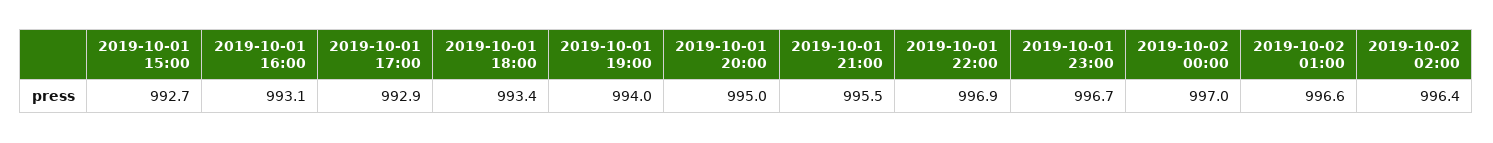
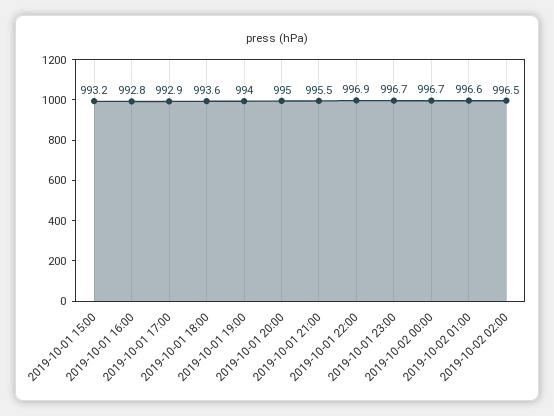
  {
-   "2019-10-01 15:00": 992.7,
+   "2019-10-01 15:00": 993.2,
-   "2019-10-01 16:00": 993.1,
+   "2019-10-01 16:00": 992.8,
    "2019-10-01 17:00": 992.9,
-   "2019-10-01 18:00": 993.4,
+   "2019-10-01 18:00": 993.6,
    "2019-10-01 19:00": 994,
    "2019-10-01 20:00": 995,
    "2019-10-01 21:00": 995.5,
    "2019-10-01 22:00": 996.9,
    "2019-10-01 23:00": 996.7,
-   "2019-10-02 00:00": 997,
+   "2019-10-02 00:00": 996.7,
    "2019-10-02 01:00": 996.6,
-   "2019-10-02 02:00": 996.4
+   "2019-10-02 02:00": 996.5
  }

